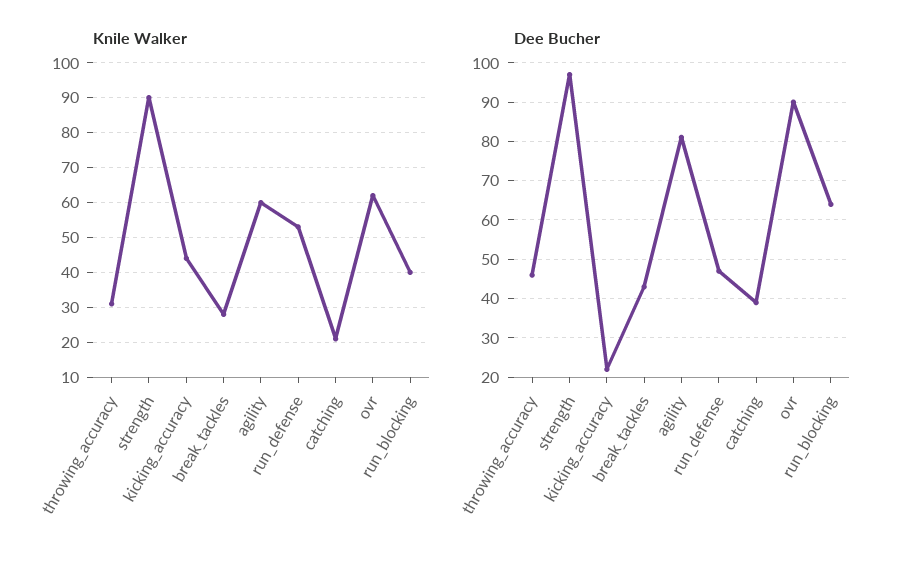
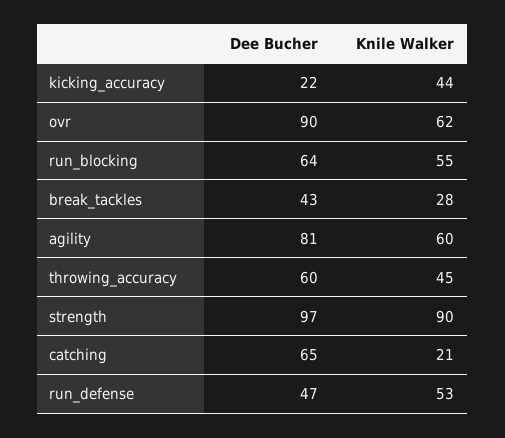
  {
    "Knile Walker": {
-     "throwing_accuracy": 30,
+     "throwing_accuracy": 45,
      "strength": 90,
      "kicking_accuracy": 44,
      "break_tackles": 28,
      "agility": 60,
      "run_defense": 53,
      "catching": 21,
      "ovr": 62,
-     "run_blocking": 40
+     "run_blocking": 55
    },
    "Dee Bucher": {
-     "throwing_accuracy": 45,
+     "throwing_accuracy": 60,
      "strength": 97,
      "kicking_accuracy": 22,
      "break_tackles": 43,
      "agility": 81,
      "run_defense": 47,
-     "catching": 40,
+     "catching": 65,
      "ovr": 90,
      "run_blocking": 64
    }
  }

